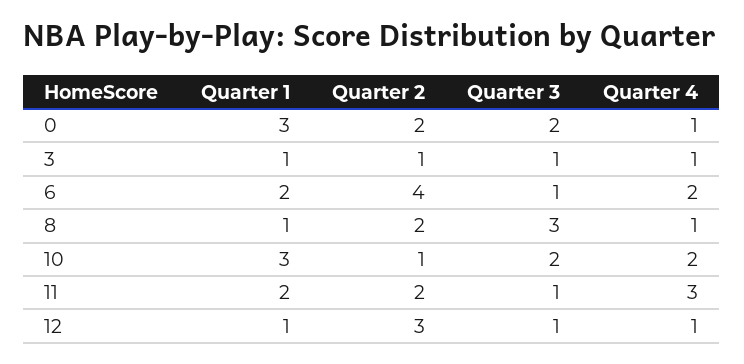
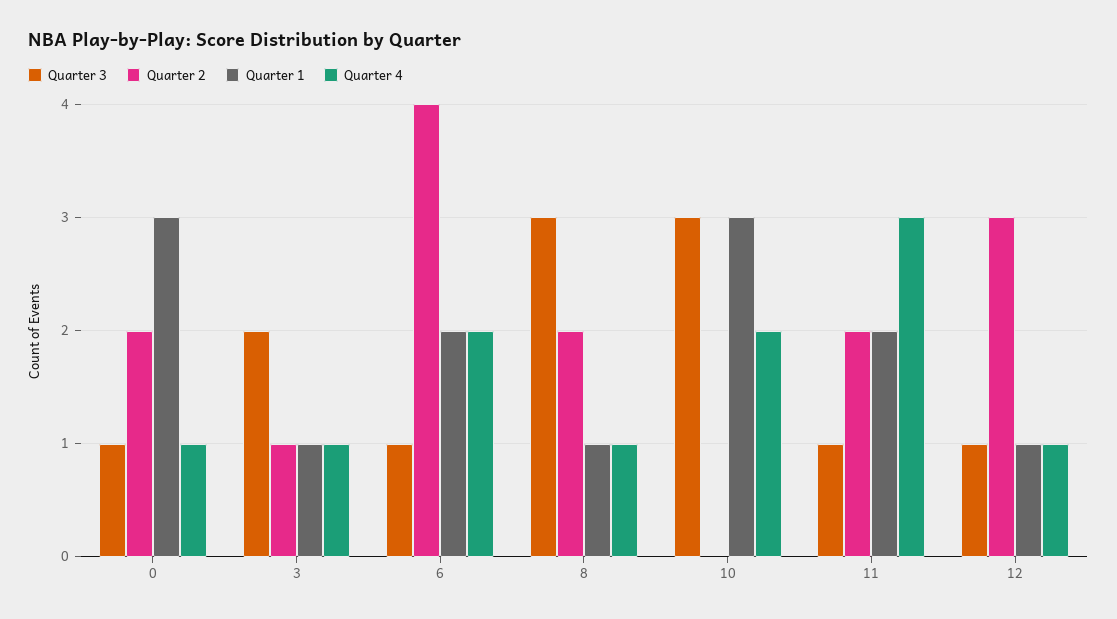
  {
    "Quarter 1": {
      "0": 3,
      "3": 1,
      "6": 2,
      "8": 1,
      "10": 3,
      "11": 2,
      "12": 1
    },
    "Quarter 2": {
      "0": 2,
      "3": 1,
      "6": 4,
      "8": 2,
-     "10": 1,
+     "10": 0,
      "11": 2,
      "12": 3
    },
    "Quarter 3": {
-     "0": 2,
+     "0": 1,
-     "3": 1,
+     "3": 2,
      "6": 1,
      "8": 3,
-     "10": 2,
+     "10": 3,
      "11": 1,
      "12": 1
    },
    "Quarter 4": {
      "0": 1,
      "3": 1,
      "6": 2,
      "8": 1,
      "10": 2,
      "11": 3,
      "12": 1
    }
  }

